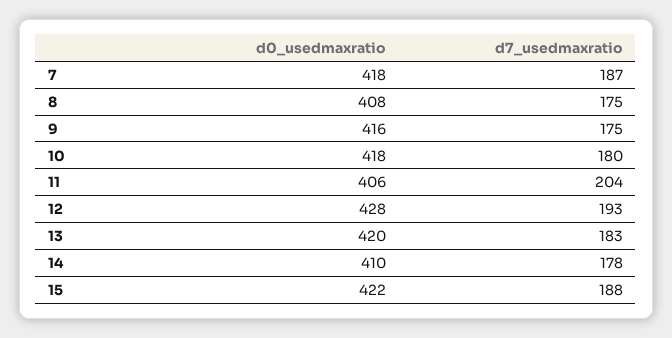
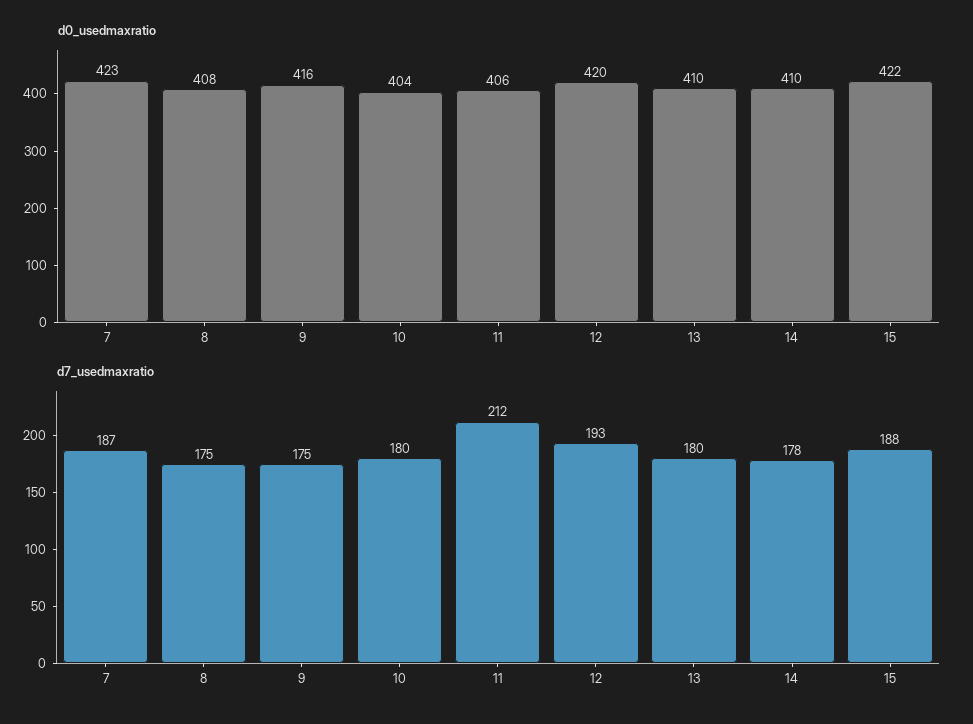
  {
    "d0_usedmaxratio": {
-     "7": 418,
+     "7": 423,
      "8": 408,
      "9": 416,
-     "10": 418,
+     "10": 404,
      "11": 406,
-     "12": 428,
+     "12": 420,
-     "13": 420,
+     "13": 410,
      "14": 410,
      "15": 422
    },
    "d7_usedmaxratio": {
      "7": 187,
      "8": 175,
      "9": 175,
      "10": 180,
-     "11": 204,
+     "11": 212,
      "12": 193,
-     "13": 183,
+     "13": 180,
      "14": 178,
      "15": 188
    }
  }

